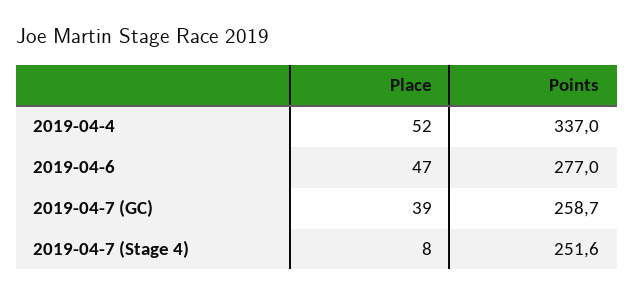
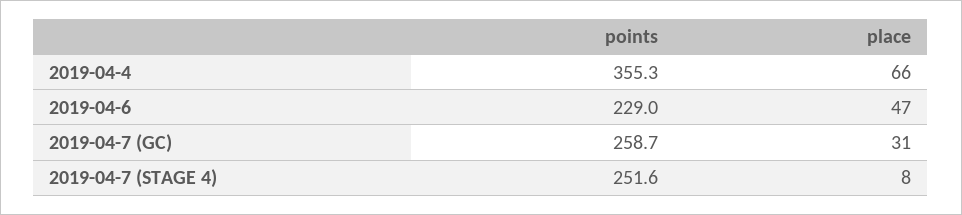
  {
    "Place": {
-     "2019-04-4": 52,
+     "2019-04-4": 66,
      "2019-04-6": 47,
-     "2019-04-7 (GC)": 39,
+     "2019-04-7 (GC)": 31,
      "2019-04-7 (Stage 4)": 8
    },
    "Points": {
-     "2019-04-4": 337,
+     "2019-04-4": 355.3,
-     "2019-04-6": 277,
+     "2019-04-6": 229,
      "2019-04-7 (GC)": 258.7,
      "2019-04-7 (Stage 4)": 251.6
    }
  }

